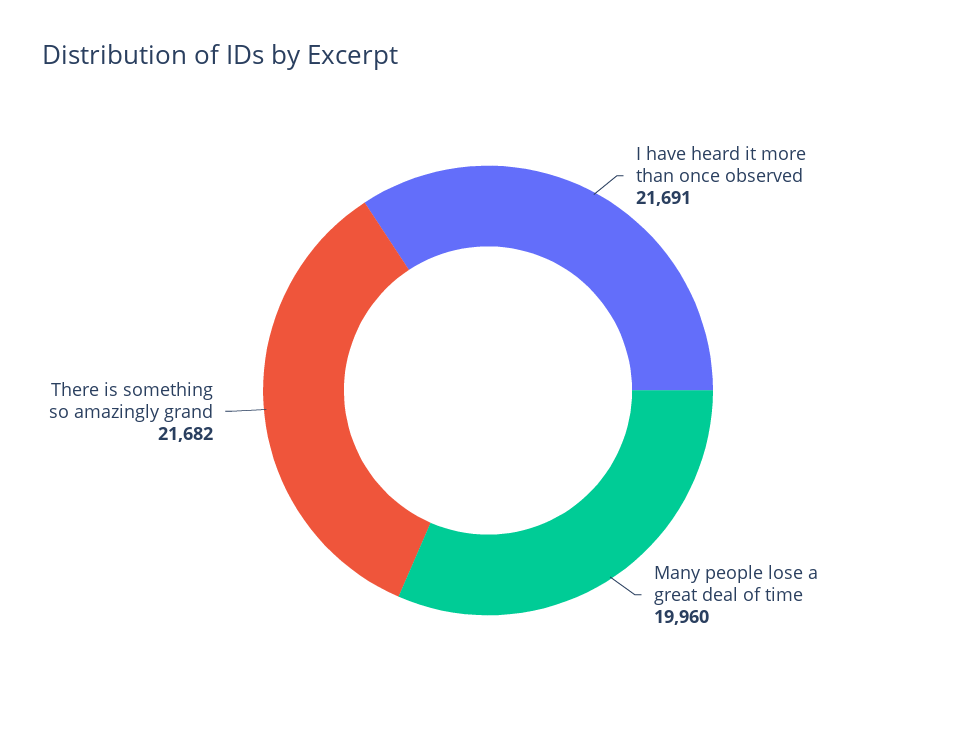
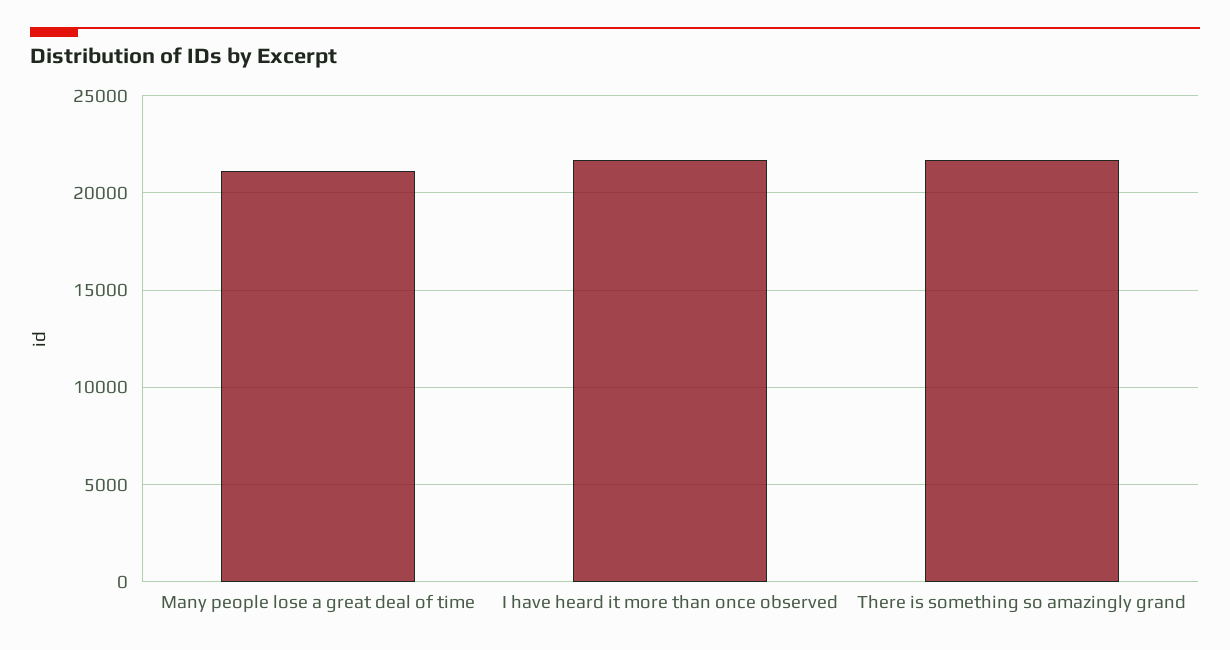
  {
    "I have heard it more than once observed": 21691,
-   "Many people lose a great deal of time": 19960,
+   "Many people lose a great deal of time": 21000,
    "There is something so amazingly grand": 21682
  }

